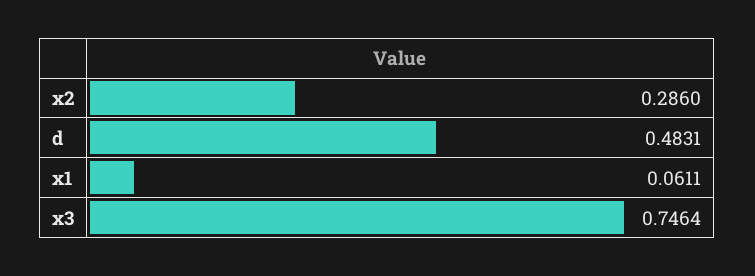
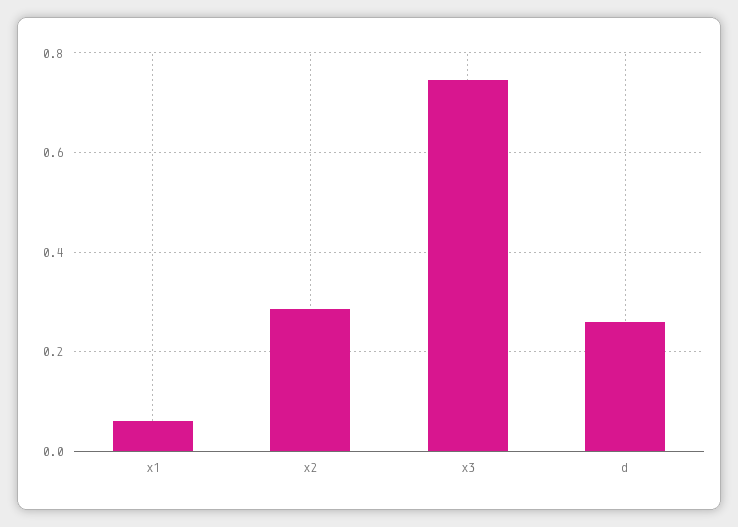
  {
    "x2": 0.286,
-   "d": 0.4831,
+   "d": 0.26,
    "x1": 0.0611,
    "x3": 0.7464
  }

